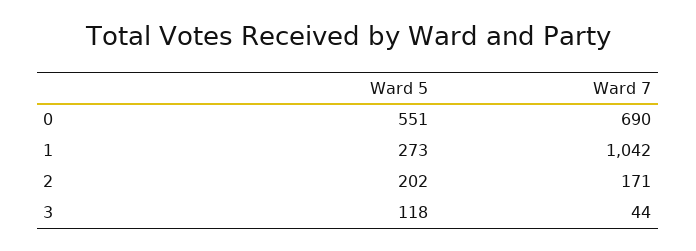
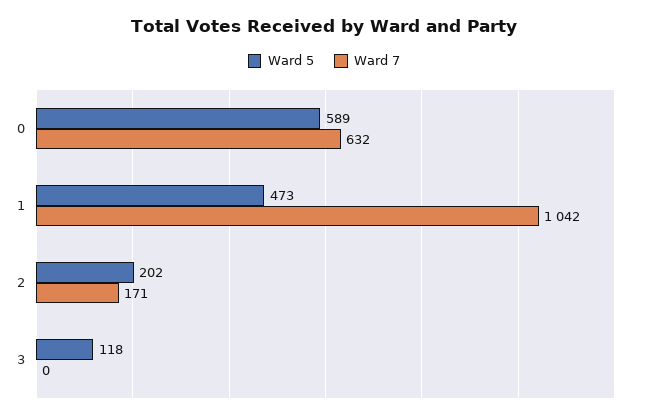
  {
    "Ward 5": {
-     "0": 551,
+     "0": 589,
-     "1": 273,
+     "1": 473,
      "2": 202,
      "3": 118
    },
    "Ward 7": {
-     "0": 690,
+     "0": 632,
      "1": 1042,
      "2": 171,
-     "3": 44
+     "3": 0
    }
  }

